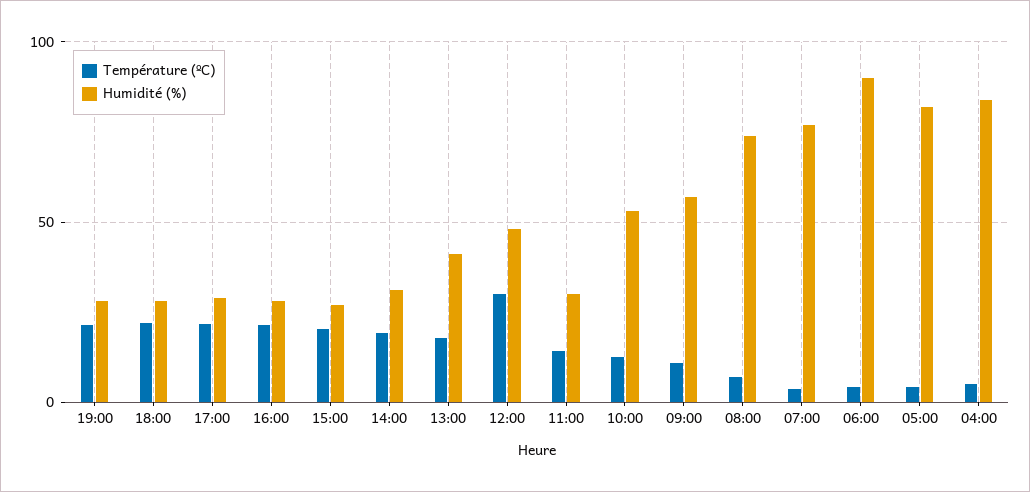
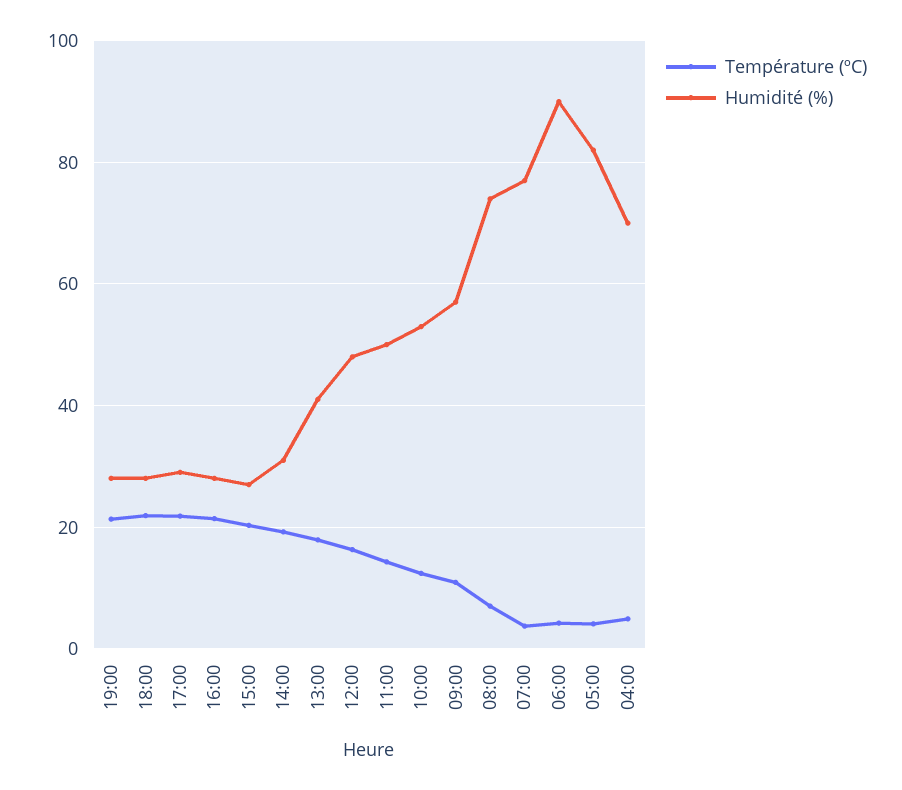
  {
    "Température (ºC)": {
      "19:00": 22,
      "18:00": 22,
      "17:00": 22,
      "16:00": 22,
      "15:00": 20,
      "14:00": 20,
      "13:00": 18,
-     "12:00": 30,
+     "12:00": 16,
      "11:00": 14,
      "10:00": 12,
      "09:00": 10,
      "08:00": 8,
      "07:00": 4,
      "06:00": 4,
      "05:00": 4,
      "04:00": 4
    },
    "Humidité (%)": {
      "19:00": 28,
      "18:00": 28,
      "17:00": 30,
      "16:00": 28,
      "15:00": 28,
      "14:00": 32,
      "13:00": 42,
      "12:00": 48,
-     "11:00": 30,
+     "11:00": 50,
      "10:00": 54,
      "09:00": 58,
      "08:00": 74,
      "07:00": 78,
      "06:00": 90,
      "05:00": 82,
-     "04:00": 85
+     "04:00": 70
    }
  }

